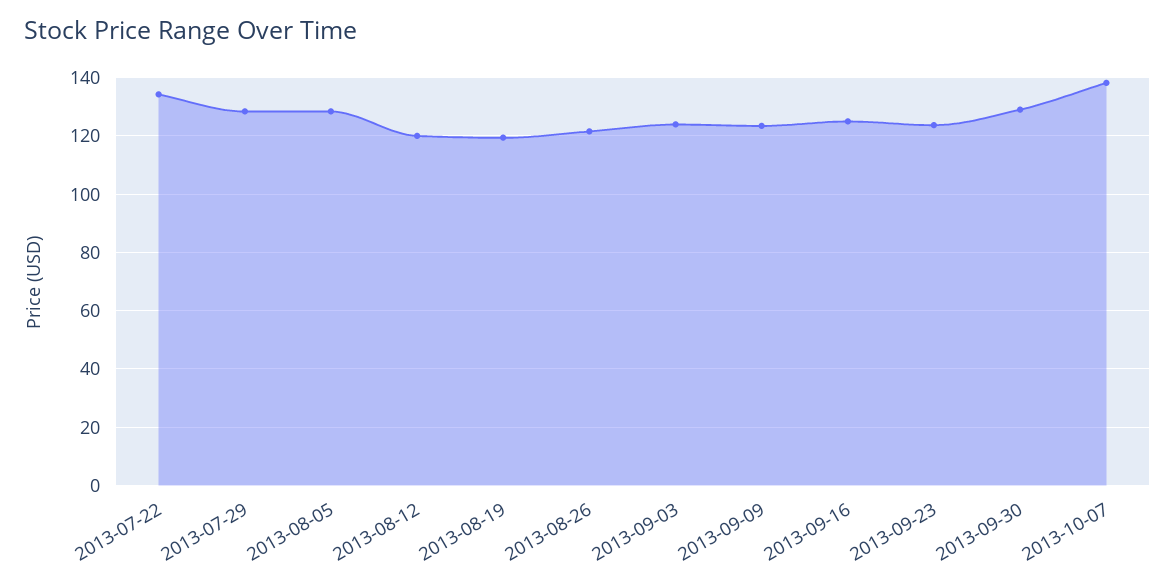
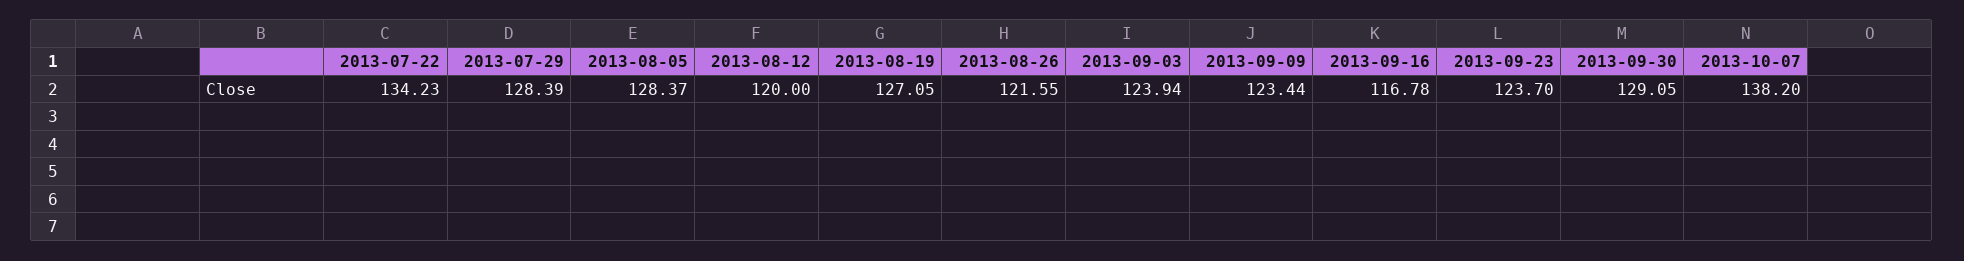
  {
    "2013-07-22": 134.23,
    "2013-07-29": 128.39,
    "2013-08-05": 128.37,
    "2013-08-12": 120,
-   "2013-08-19": 120,
+   "2013-08-19": 127.05,
    "2013-08-26": 121.55,
    "2013-09-03": 123.94,
    "2013-09-09": 123.44,
-   "2013-09-16": 125,
+   "2013-09-16": 116.78,
    "2013-09-23": 123.7,
    "2013-09-30": 129.05,
    "2013-10-07": 138.2
  }

